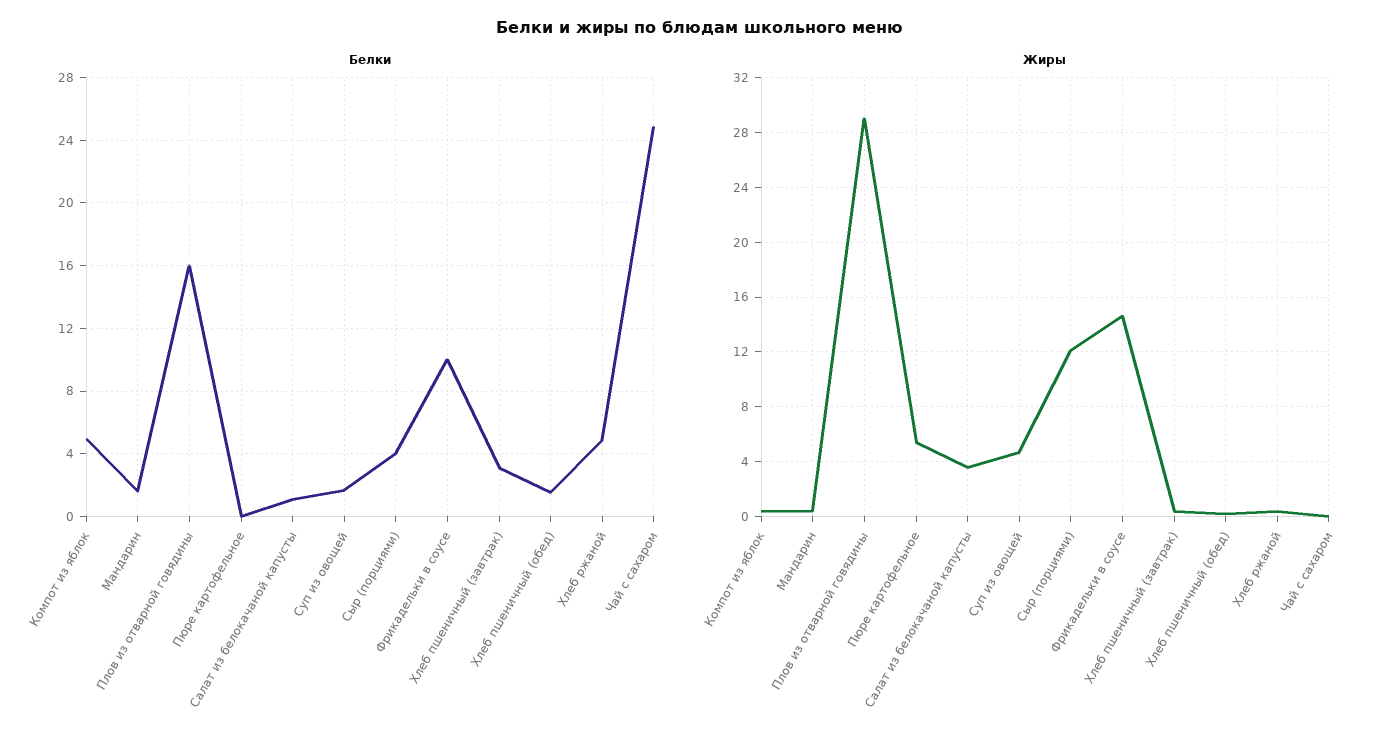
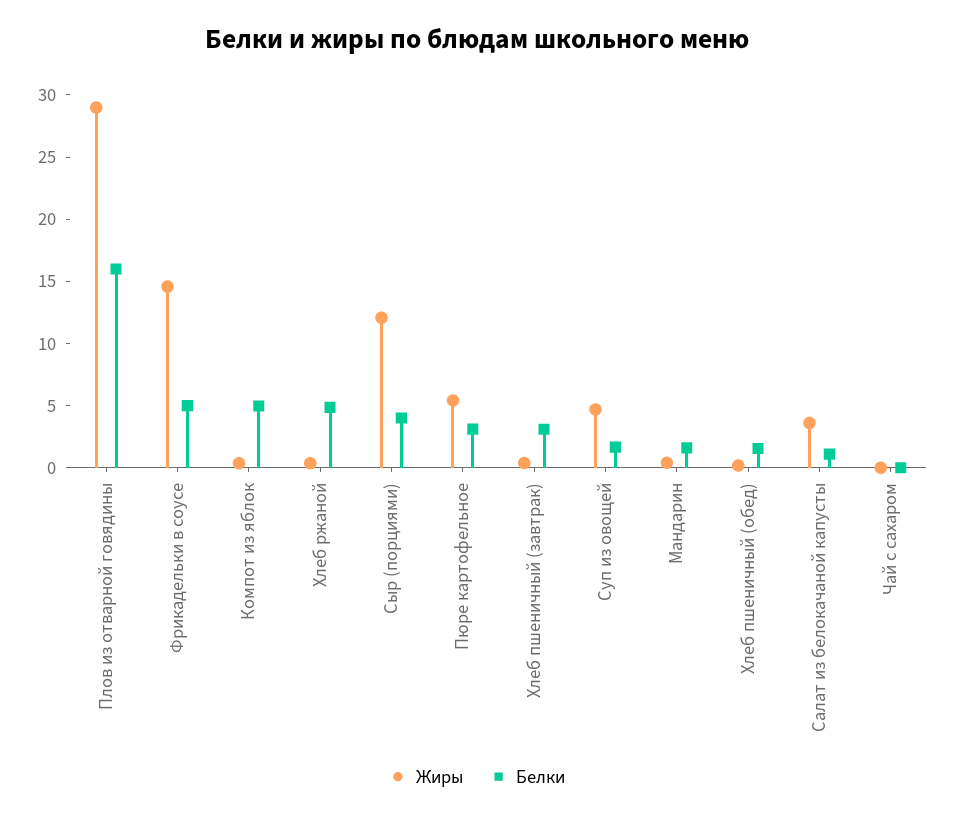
  {
    "Белки": {
      "Компот из яблок": 5,
      "Мандарин": 1.5,
      "Плов из отварной говядины": 16,
-     "Пюре картофельное": 0,
+     "Пюре картофельное": 3,
      "Салат из белокачаной капусты": 1,
      "Суп из овощей": 1.5,
      "Сыр (порциями)": 4,
-     "Фрикадельки в соусе": 10,
+     "Фрикадельки в соусе": 5,
      "Хлеб пшеничный (завтрак)": 3,
      "Хлеб пшеничный (обед)": 1.5,
      "Хлеб ржаной": 5,
-     "Чай с сахаром": 25
+     "Чай с сахаром": 0
    },
    "Жиры": {
      "Компот из яблок": 0.5,
      "Мандарин": 0.5,
      "Плов из отварной говядины": 29,
      "Пюре картофельное": 5.5,
      "Салат из белокачаной капусты": 3.5,
      "Суп из овощей": 4.5,
      "Сыр (порциями)": 12,
      "Фрикадельки в соусе": 14.5,
      "Хлеб пшеничный (завтрак)": 0.5,
      "Хлеб пшеничный (обед)": 0,
      "Хлеб ржаной": 0.5,
      "Чай с сахаром": 0
    }
  }

